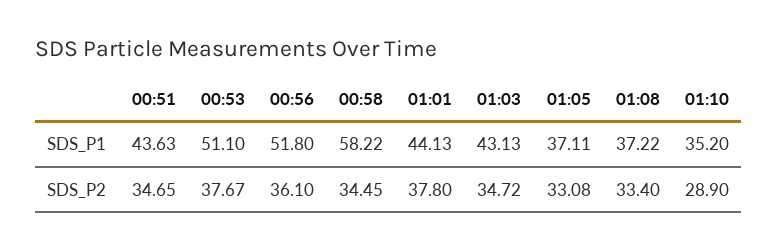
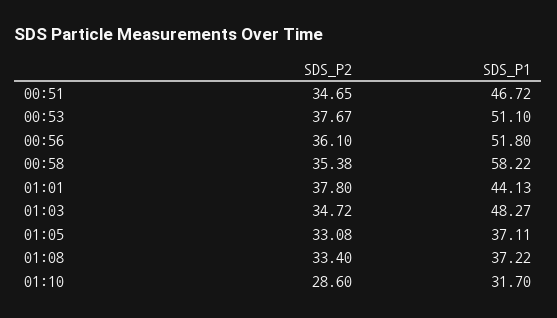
  {
    "00:51": {
-     "SDS_P1": 43.63,
+     "SDS_P1": 46.72,
      "SDS_P2": 34.65
    },
    "00:53": {
      "SDS_P1": 51.1,
      "SDS_P2": 37.67
    },
    "00:56": {
      "SDS_P1": 51.8,
      "SDS_P2": 36.1
    },
    "00:58": {
      "SDS_P1": 58.22,
-     "SDS_P2": 34.45
+     "SDS_P2": 35.38
    },
    "01:01": {
      "SDS_P1": 44.13,
      "SDS_P2": 37.8
    },
    "01:03": {
-     "SDS_P1": 43.13,
+     "SDS_P1": 48.27,
      "SDS_P2": 34.72
    },
    "01:05": {
      "SDS_P1": 37.11,
      "SDS_P2": 33.08
    },
    "01:08": {
      "SDS_P1": 37.22,
      "SDS_P2": 33.4
    },
    "01:10": {
-     "SDS_P1": 35.2,
+     "SDS_P1": 31.7,
-     "SDS_P2": 28.9
+     "SDS_P2": 28.6
    }
  }

